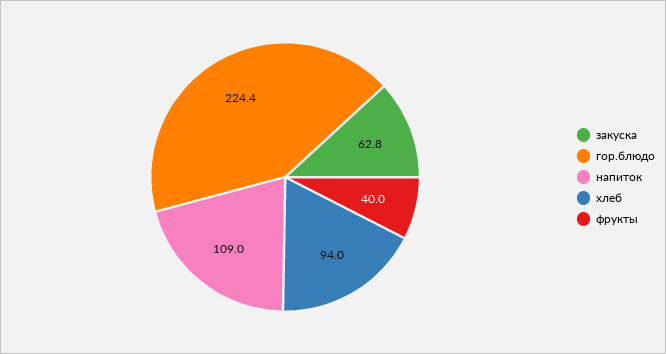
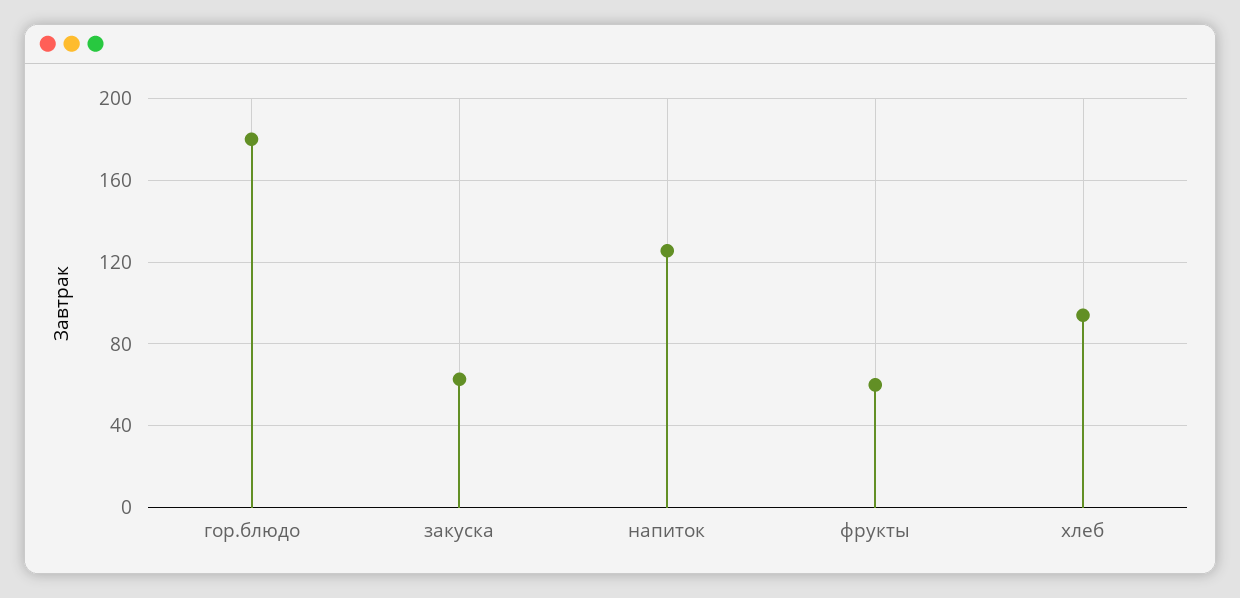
  {
    "закуска": 62.8,
-   "гор.блюдо": 224.4,
+   "гор.блюдо": 180,
-   "напиток": 109,
+   "напиток": 125,
    "хлеб": 94,
-   "фрукты": 40
+   "фрукты": 60
  }

